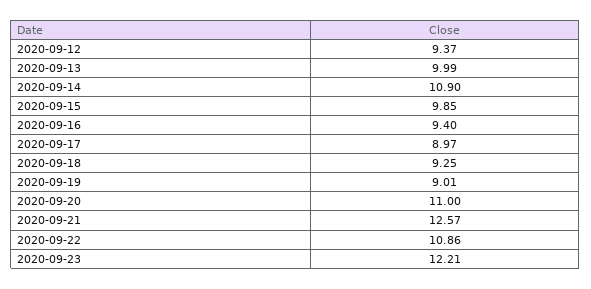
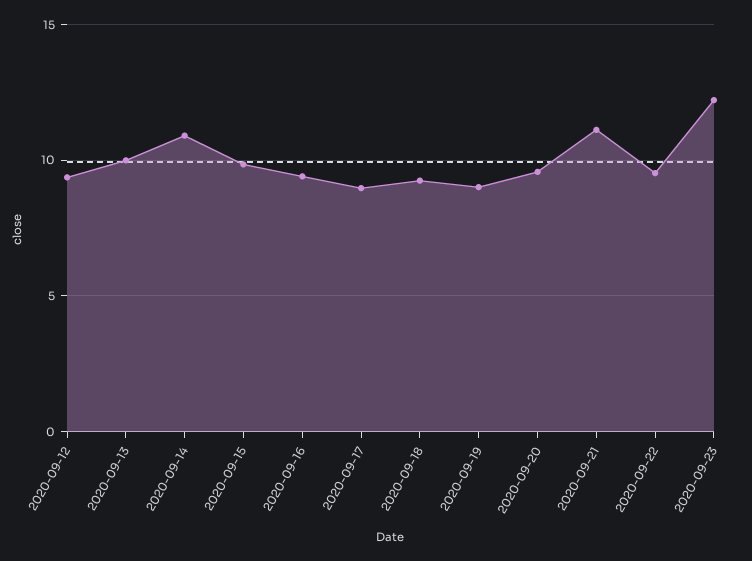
  {
    "2020-09-12": 9.37,
    "2020-09-13": 9.99,
    "2020-09-14": 10.9,
    "2020-09-15": 9.85,
    "2020-09-16": 9.4,
    "2020-09-17": 8.97,
    "2020-09-18": 9.25,
    "2020-09-19": 9.01,
-   "2020-09-20": 11,
+   "2020-09-20": 9.5,
-   "2020-09-21": 12.57,
+   "2020-09-21": 11,
-   "2020-09-22": 10.86,
+   "2020-09-22": 9.5,
    "2020-09-23": 12.21
  }

